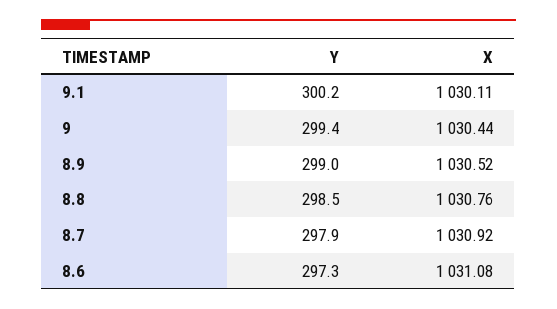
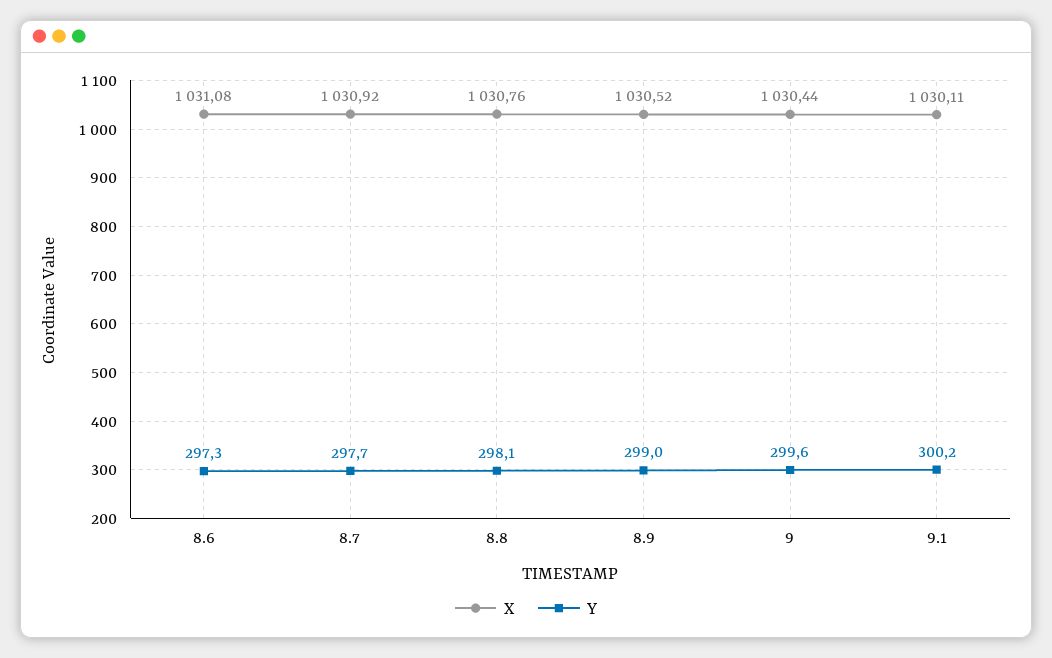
  {
    "Y": {
      "9.1": 300.2,
-     "9": 299.4,
+     "9": 299.6,
      "8.9": 299,
-     "8.8": 298.5,
+     "8.8": 298.1,
-     "8.7": 297.9,
+     "8.7": 297.7,
      "8.6": 297.3
    },
    "X": {
      "9.1": 1030.11,
      "9": 1030.44,
      "8.9": 1030.52,
      "8.8": 1030.76,
      "8.7": 1030.92,
      "8.6": 1031.08
    }
  }

